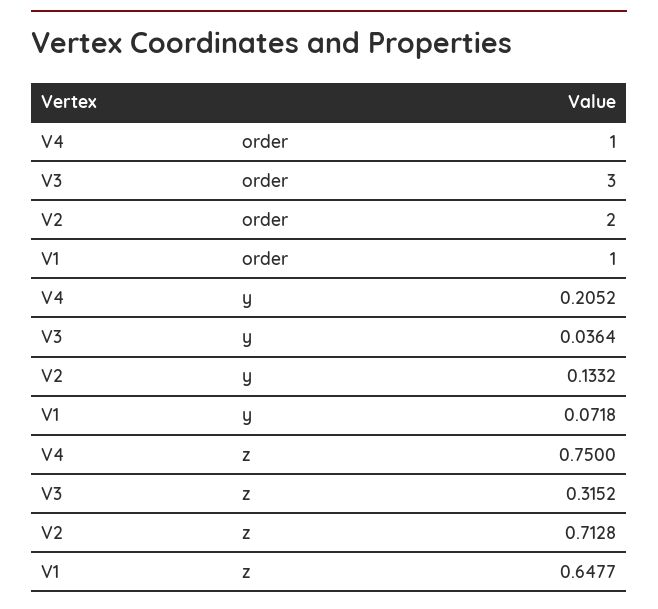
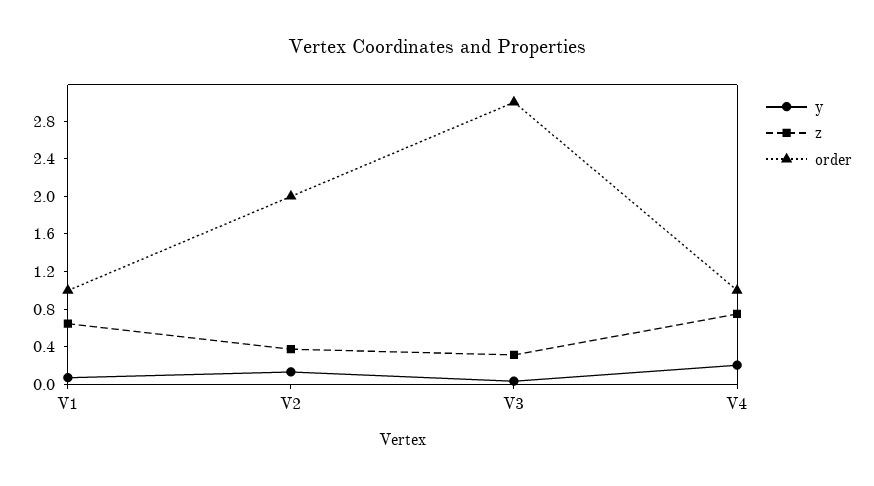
  {
    "order": {
      "V4": 1,
      "V3": 3,
      "V2": 2,
      "V1": 1
    },
    "y": {
      "V4": 0.2052,
      "V3": 0.0364,
      "V2": 0.1332,
      "V1": 0.0718
    },
    "z": {
      "V4": 0.75,
      "V3": 0.3152,
-     "V2": 0.7128,
+     "V2": 0.4,
      "V1": 0.6477
    }
  }

